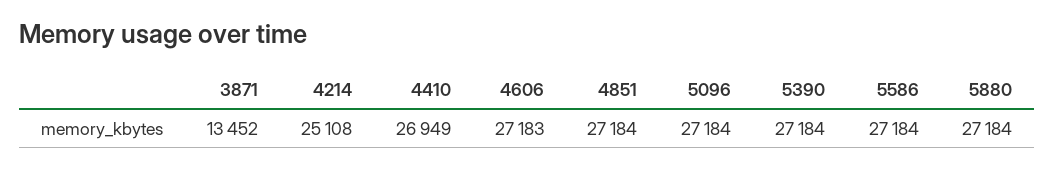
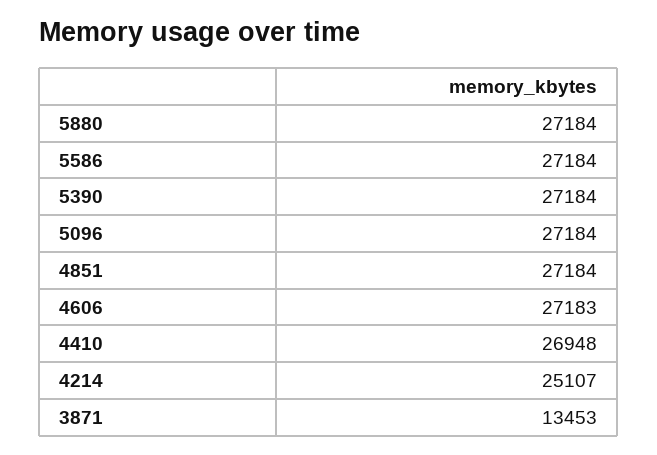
  {
-   "3871": 13452,
+   "3871": 13453,
-   "4214": 25108,
+   "4214": 25107,
-   "4410": 26949,
+   "4410": 26948,
    "4606": 27183,
    "4851": 27184,
    "5096": 27184,
    "5390": 27184,
    "5586": 27184,
    "5880": 27184
  }

